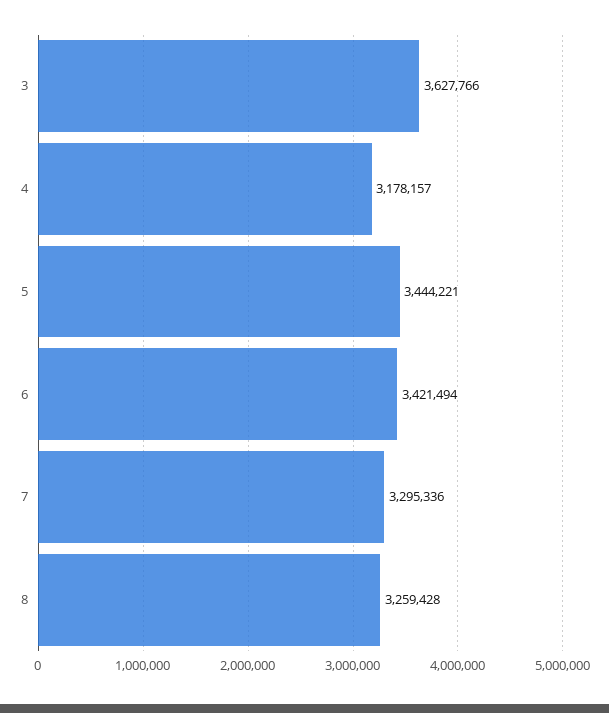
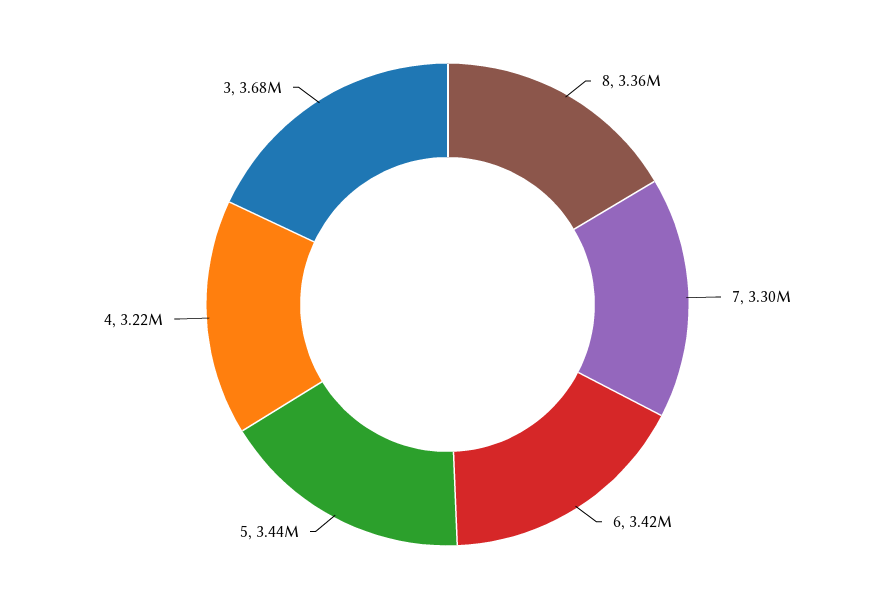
  {
-   "3": 3627766,
+   "3": 3680000,
-   "4": 3178157,
+   "4": 3220000,
    "5": 3444221,
    "6": 3421494,
    "7": 3295336,
-   "8": 3259428
+   "8": 3360000
  }

